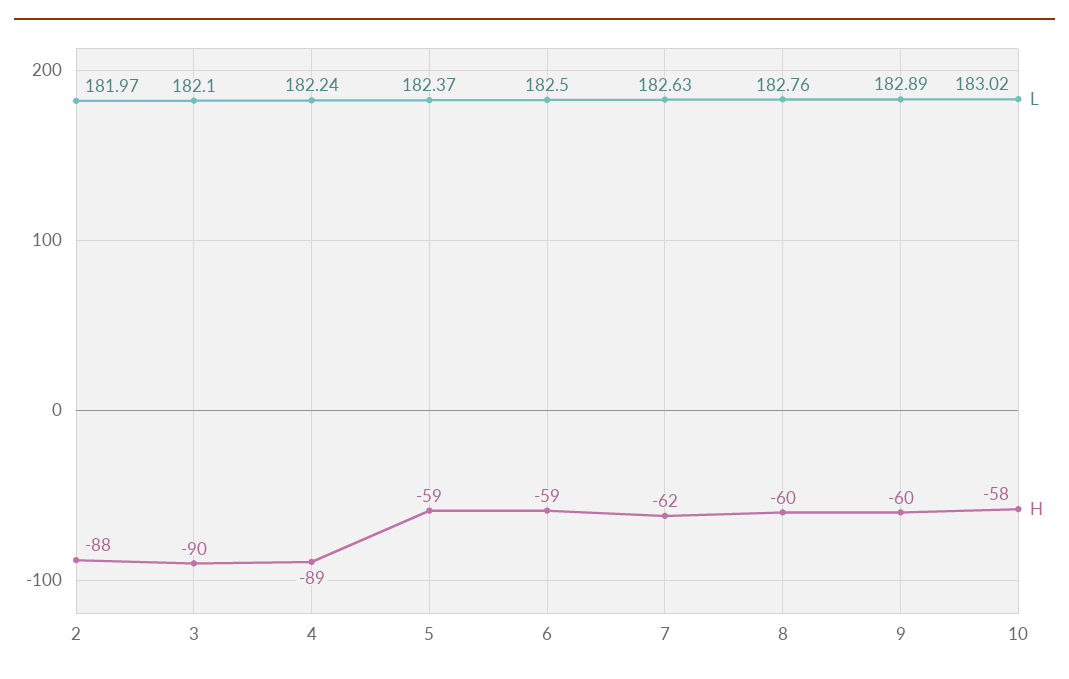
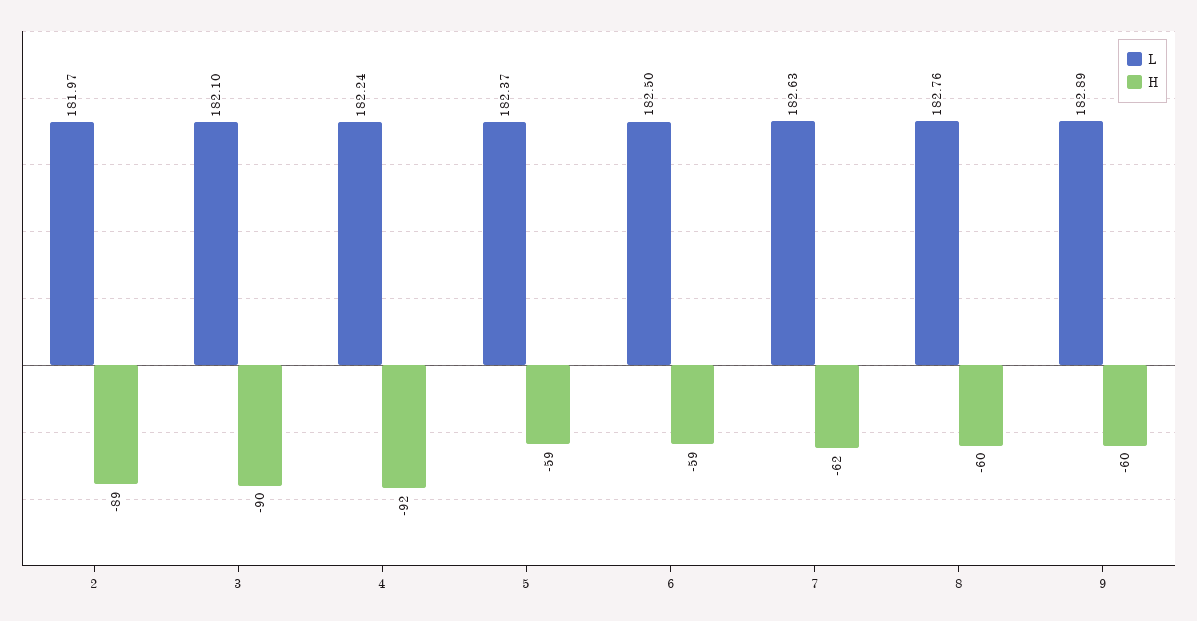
  {
    "L": {
      "2": 181.97,
      "3": 182.1,
      "4": 182.24,
      "5": 182.37,
      "6": 182.5,
      "7": 182.63,
      "8": 182.76,
-     "9": 182.89,
+     "9": 182.89
-     "10": 183.02
    },
    "H": {
-     "2": -88,
+     "2": -89,
      "3": -90,
-     "4": -89,
+     "4": -92,
      "5": -59,
      "6": -59,
      "7": -62,
      "8": -60,
-     "9": -60,
+     "9": -60
-     "10": -58
    }
  }

